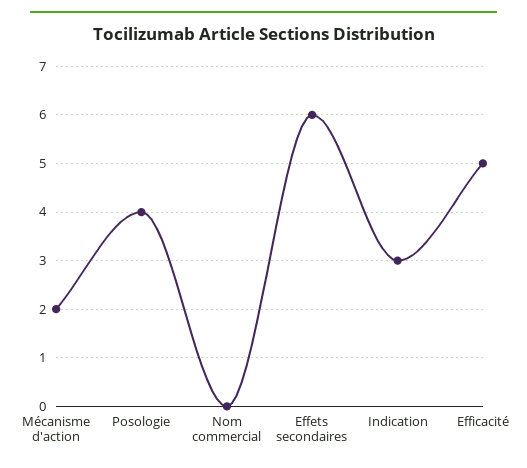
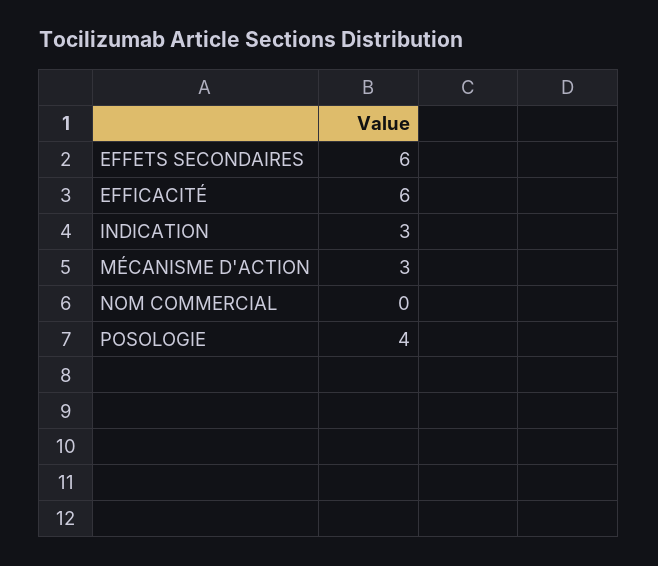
  {
-   "Mécanisme d'action": 2,
+   "Mécanisme d'action": 3,
    "Posologie": 4,
    "Nom commercial": 0,
    "Effets secondaires": 6,
    "Indication": 3,
-   "Efficacité": 5
+   "Efficacité": 6
  }

